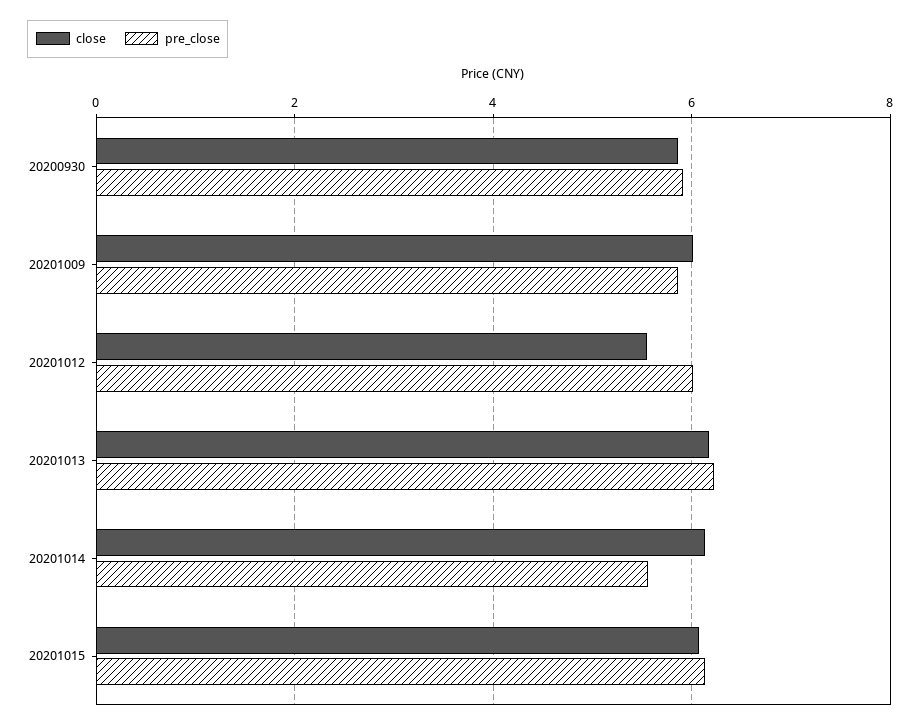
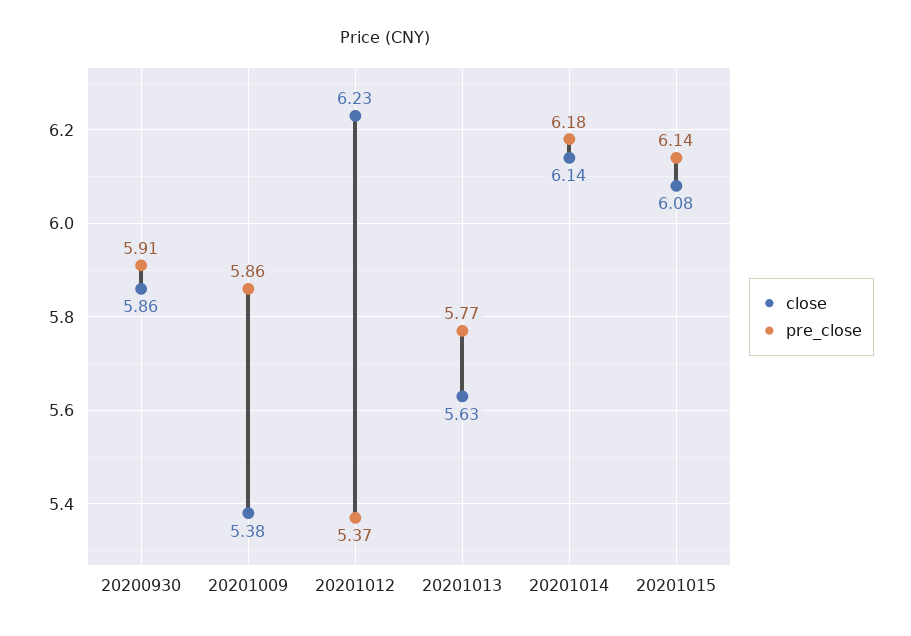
  {
    "close": {
      "20200930": 5.86,
-     "20201009": 6,
+     "20201009": 5.38,
-     "20201012": 5.6,
+     "20201012": 6.23,
-     "20201013": 6.2,
+     "20201013": 5.63,
      "20201014": 6.14,
      "20201015": 6.08
    },
    "pre_close": {
      "20200930": 5.91,
      "20201009": 5.86,
-     "20201012": 6,
+     "20201012": 5.37,
-     "20201013": 6.2,
+     "20201013": 5.77,
-     "20201014": 5.6,
+     "20201014": 6.18,
      "20201015": 6.14
    }
  }

